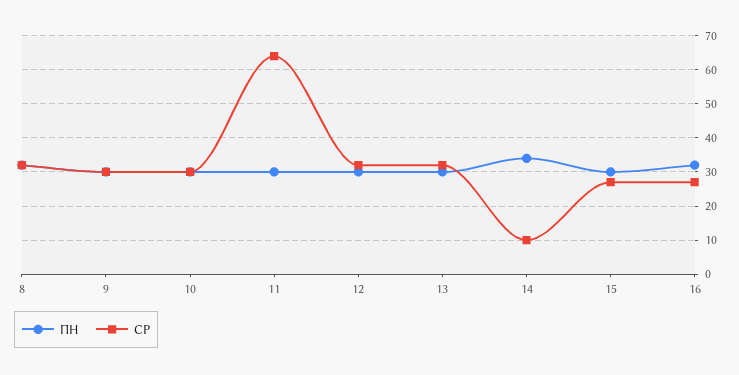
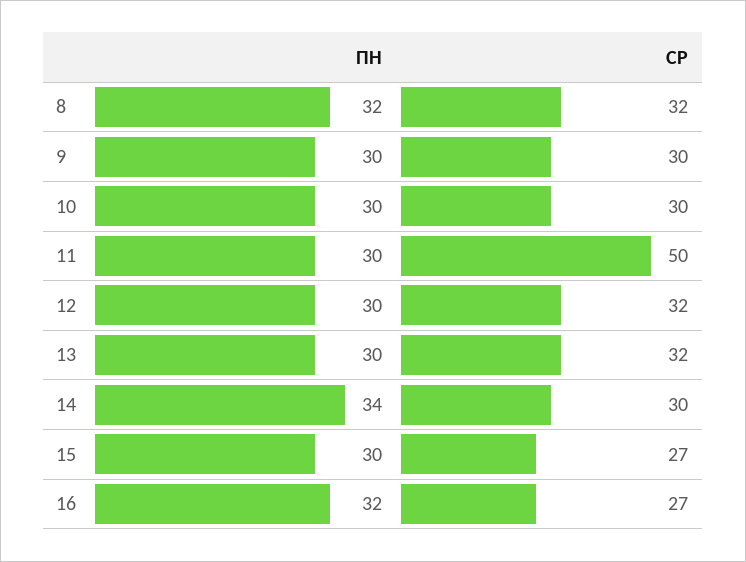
  {
    "ПН": {
      "8": 32,
      "9": 30,
      "10": 30,
      "11": 30,
      "12": 30,
      "13": 30,
      "14": 34,
      "15": 30,
      "16": 32
    },
    "СР": {
      "8": 32,
      "9": 30,
      "10": 30,
-     "11": 65,
+     "11": 50,
      "12": 32,
      "13": 32,
-     "14": 10,
+     "14": 30,
      "15": 27,
      "16": 27
    }
  }

